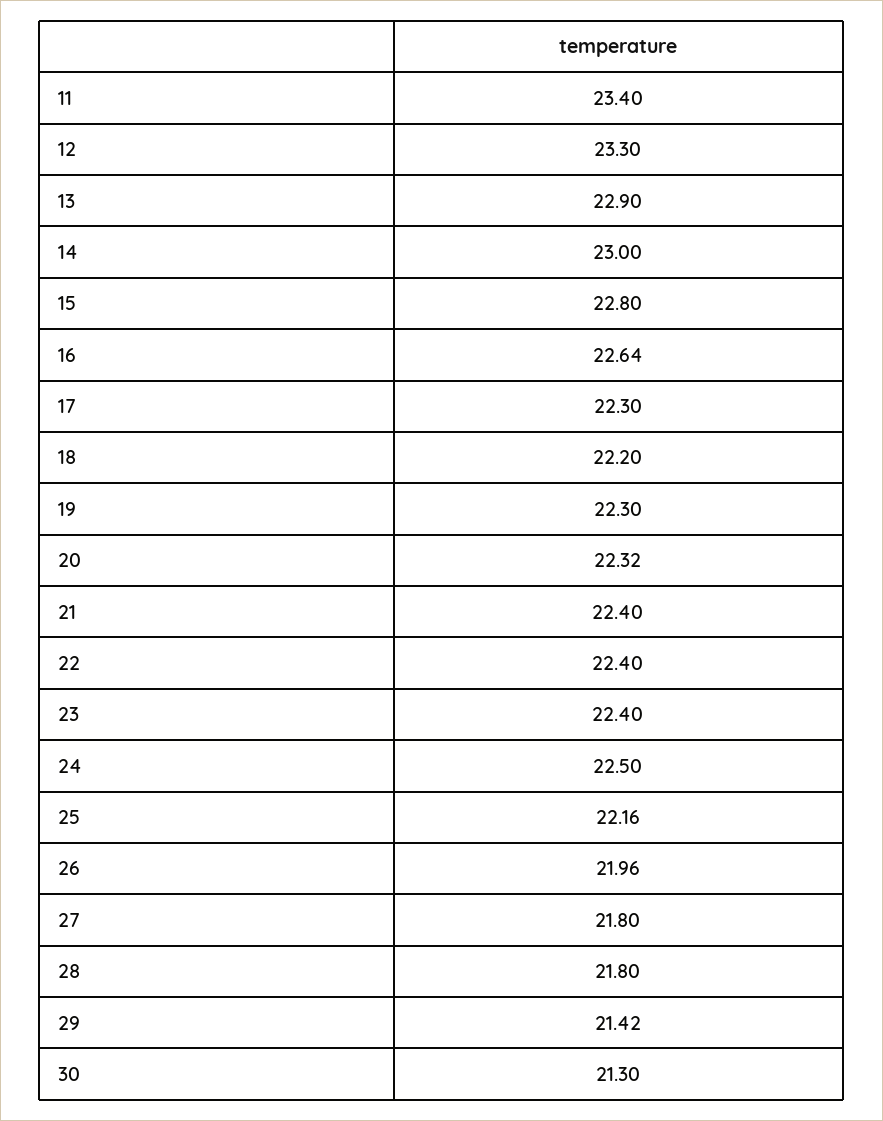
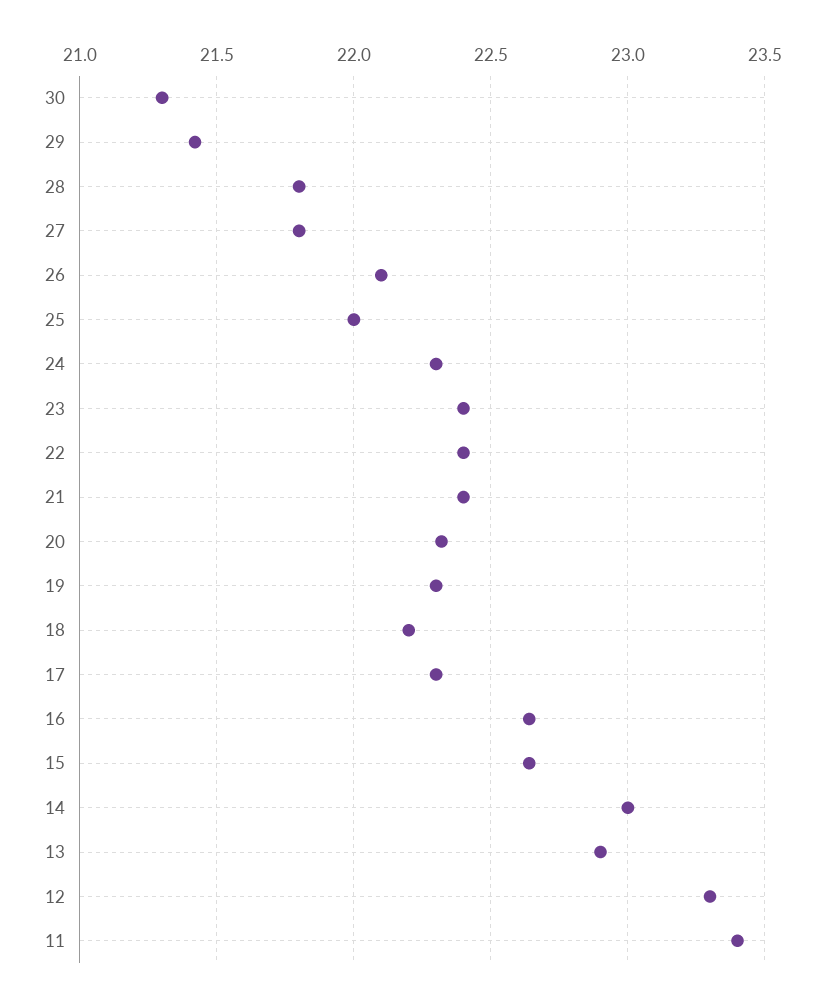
  {
    "11": 23.4,
    "12": 23.3,
    "13": 22.9,
    "14": 23,
-   "15": 22.8,
+   "15": 22.65,
    "16": 22.64,
    "17": 22.3,
    "18": 22.2,
    "19": 22.3,
    "20": 22.32,
    "21": 22.4,
    "22": 22.4,
    "23": 22.4,
-   "24": 22.5,
+   "24": 22.3,
-   "25": 22.16,
+   "25": 22,
-   "26": 21.96,
+   "26": 22.1,
    "27": 21.8,
    "28": 21.8,
    "29": 21.42,
    "30": 21.3
  }

